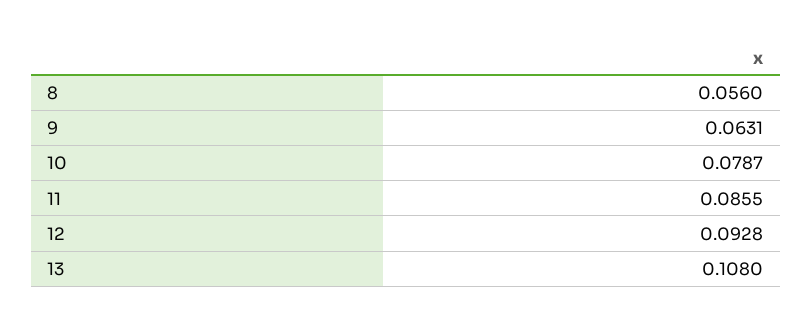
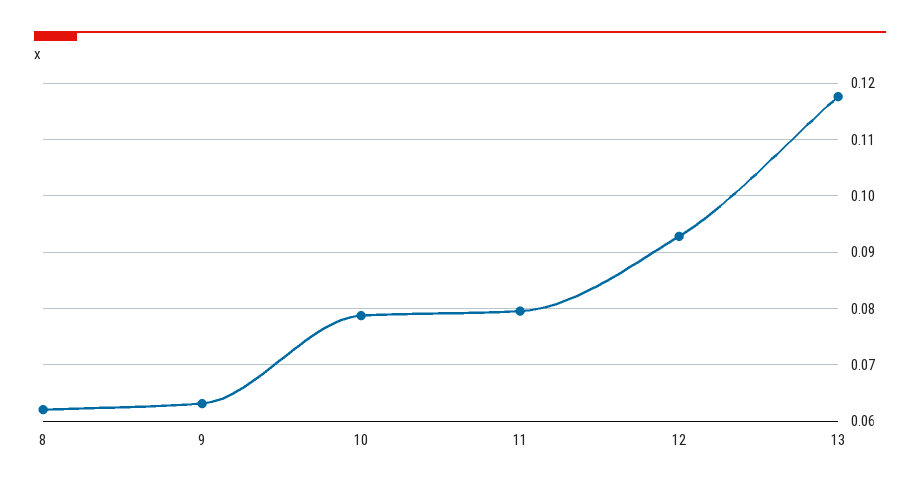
  {
-   "8": 0.056,
+   "8": 0.062,
    "9": 0.0631,
    "10": 0.0787,
-   "11": 0.0855,
+   "11": 0.08,
    "12": 0.0928,
-   "13": 0.108
+   "13": 0.118
  }

